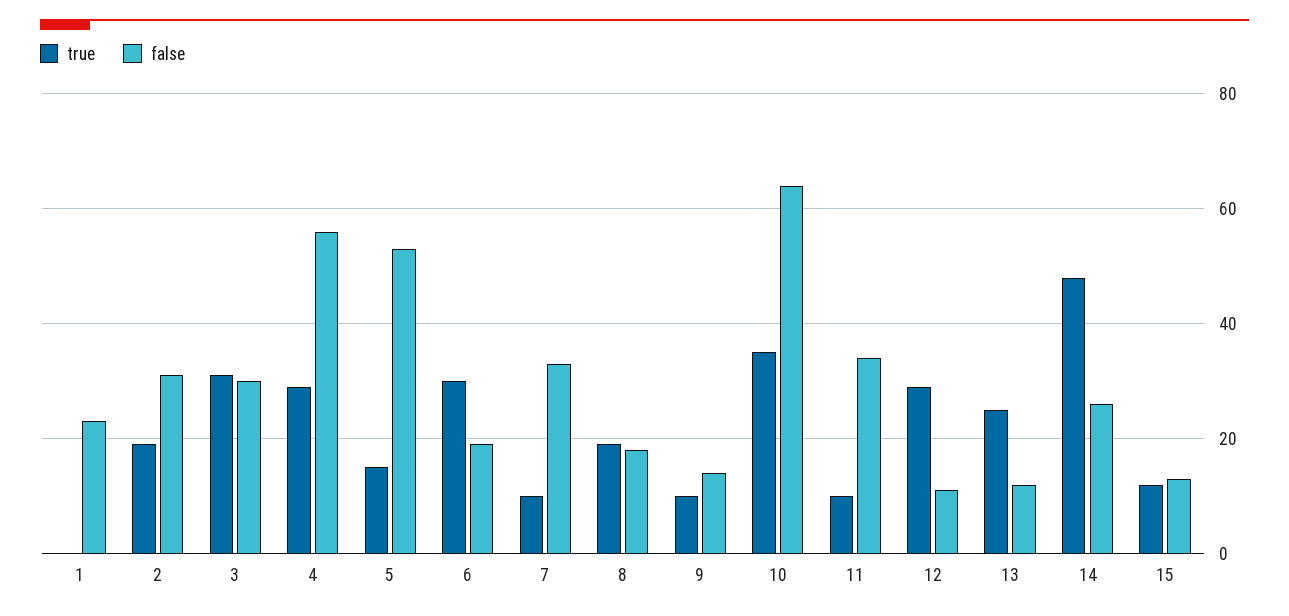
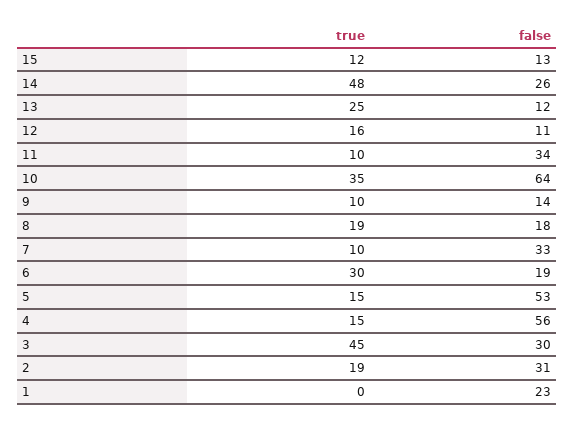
  {
    "true": {
      "1": 0,
      "2": 19,
-     "3": 30,
+     "3": 45,
-     "4": 30,
+     "4": 15,
      "5": 15,
      "6": 30,
      "7": 10,
      "8": 19,
      "9": 10,
      "10": 35,
      "11": 10,
-     "12": 30,
+     "12": 16,
      "13": 25,
      "14": 48,
      "15": 12
    },
    "false": {
      "1": 23,
      "2": 31,
      "3": 30,
      "4": 56,
      "5": 53,
      "6": 19,
      "7": 33,
      "8": 18,
      "9": 14,
      "10": 64,
      "11": 34,
      "12": 11,
      "13": 12,
      "14": 26,
      "15": 13
    }
  }

